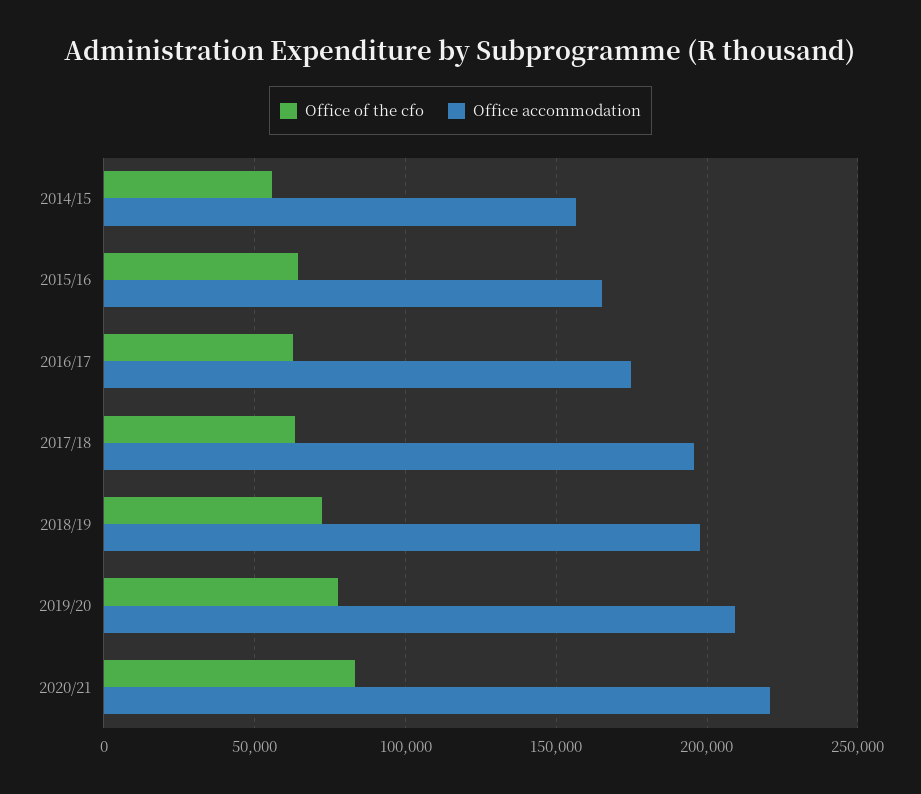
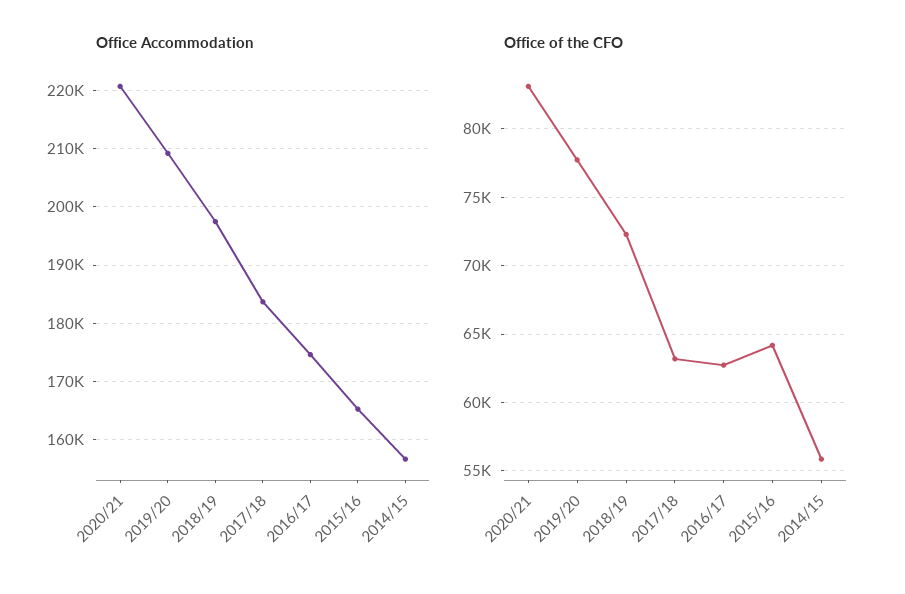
  {
    "Office of the cfo": {
      "2014/15": 56000,
      "2015/16": 64000,
      "2016/17": 62500,
      "2017/18": 63000,
      "2018/19": 72500,
      "2019/20": 77500,
      "2020/21": 83000
    },
    "Office accommodation": {
      "2014/15": 156000,
      "2015/16": 166000,
      "2016/17": 174000,
-     "2017/18": 195000,
+     "2017/18": 184000,
      "2018/19": 198000,
      "2019/20": 210000,
      "2020/21": 220000
    }
  }

